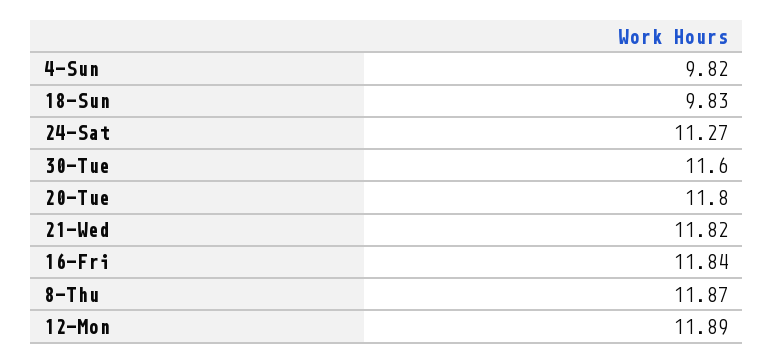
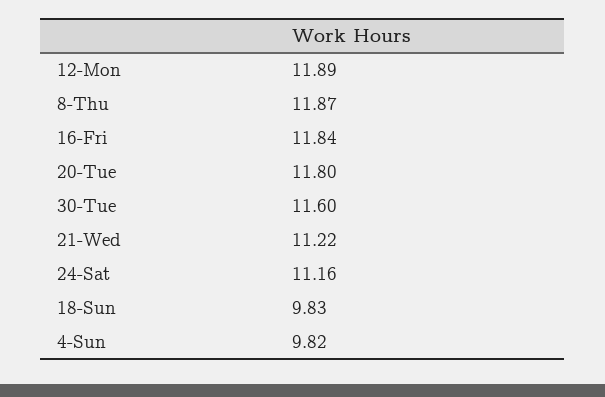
  {
    "4-Sun": 9.82,
    "18-Sun": 9.83,
-   "24-Sat": 11.27,
+   "24-Sat": 11.16,
    "30-Tue": 11.6,
    "20-Tue": 11.8,
-   "21-Wed": 11.82,
+   "21-Wed": 11.22,
    "16-Fri": 11.84,
    "8-Thu": 11.87,
    "12-Mon": 11.89
  }

